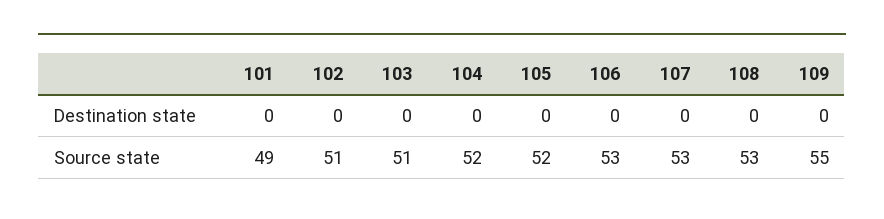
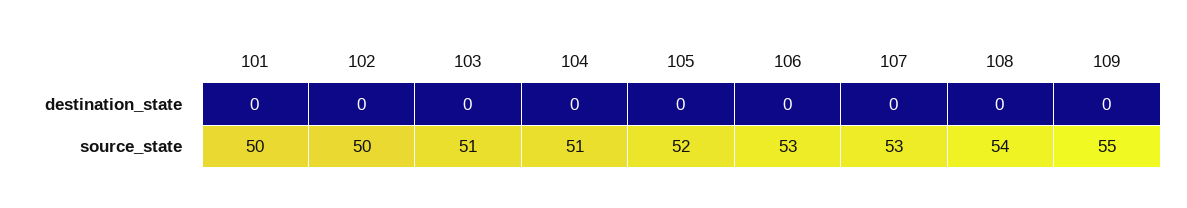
  {
    "101": {
      "Destination state": 0,
-     "Source state": 49
+     "Source state": 50
    },
    "102": {
      "Destination state": 0,
-     "Source state": 51
+     "Source state": 50
    },
    "103": {
      "Destination state": 0,
      "Source state": 51
    },
    "104": {
      "Destination state": 0,
-     "Source state": 52
+     "Source state": 51
    },
    "105": {
      "Destination state": 0,
      "Source state": 52
    },
    "106": {
      "Destination state": 0,
      "Source state": 53
    },
    "107": {
      "Destination state": 0,
      "Source state": 53
    },
    "108": {
      "Destination state": 0,
-     "Source state": 53
+     "Source state": 54
    },
    "109": {
      "Destination state": 0,
      "Source state": 55
    }
  }

